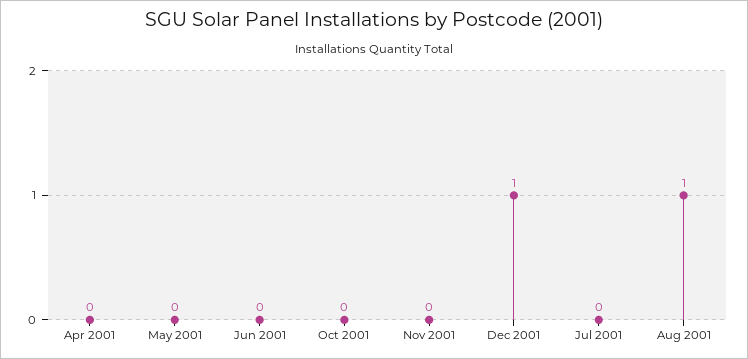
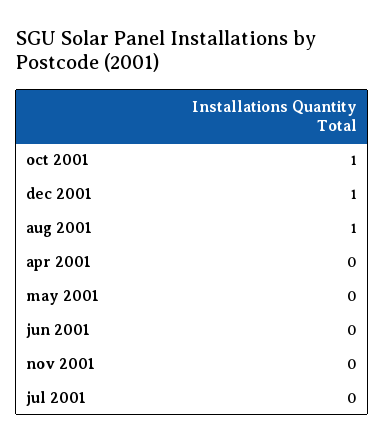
  {
    "Apr 2001": 0,
    "May 2001": 0,
    "Jun 2001": 0,
-   "Oct 2001": 0,
+   "Oct 2001": 1,
    "Nov 2001": 0,
    "Dec 2001": 1,
    "Jul 2001": 0,
    "Aug 2001": 1
  }

